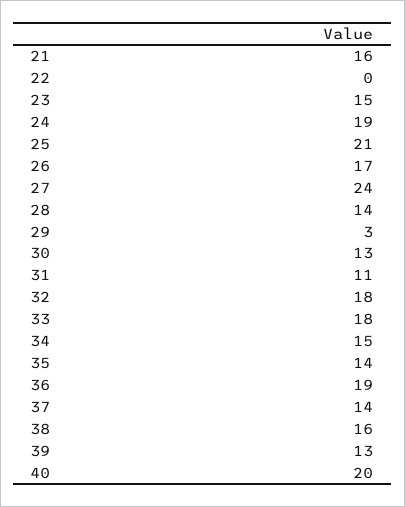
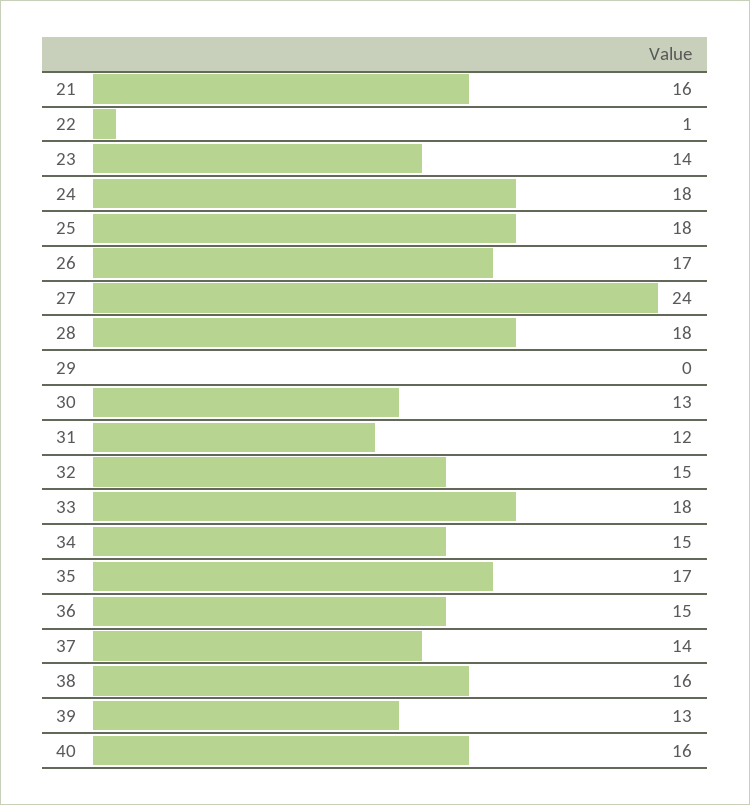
  {
    "21": 16,
-   "22": 0,
+   "22": 1,
-   "23": 15,
+   "23": 14,
-   "24": 19,
+   "24": 18,
-   "25": 21,
+   "25": 18,
    "26": 17,
    "27": 24,
-   "28": 14,
+   "28": 18,
-   "29": 3,
+   "29": 0,
    "30": 13,
-   "31": 11,
+   "31": 12,
-   "32": 18,
+   "32": 15,
    "33": 18,
    "34": 15,
-   "35": 14,
+   "35": 17,
-   "36": 19,
+   "36": 15,
    "37": 14,
    "38": 16,
    "39": 13,
-   "40": 20
+   "40": 16
  }

